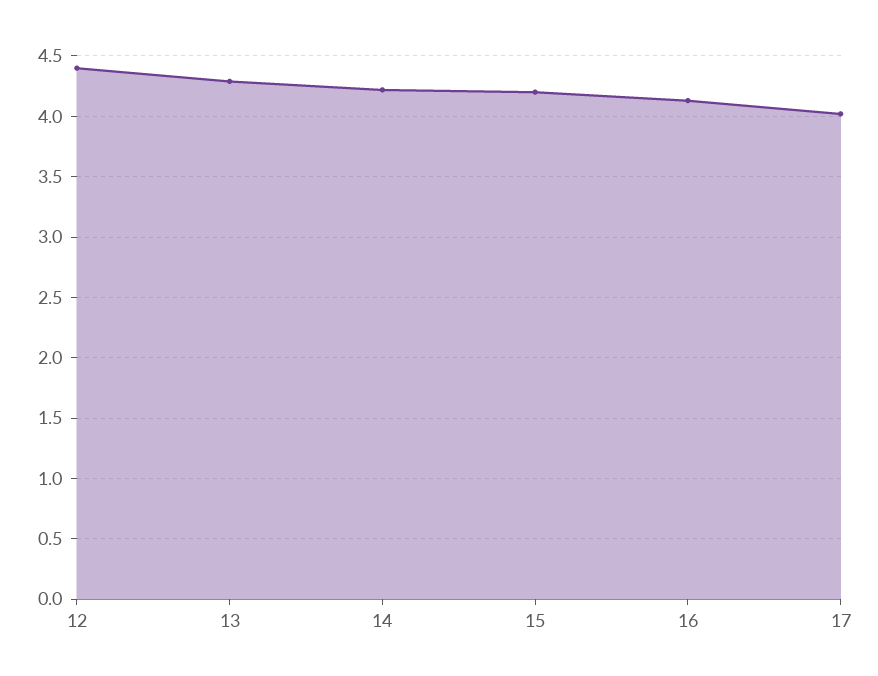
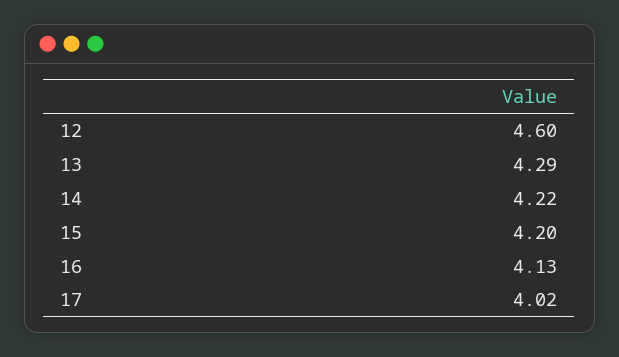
  {
-   "12": 4.4,
+   "12": 4.6,
    "13": 4.29,
    "14": 4.22,
    "15": 4.2,
    "16": 4.13,
    "17": 4.02
  }

